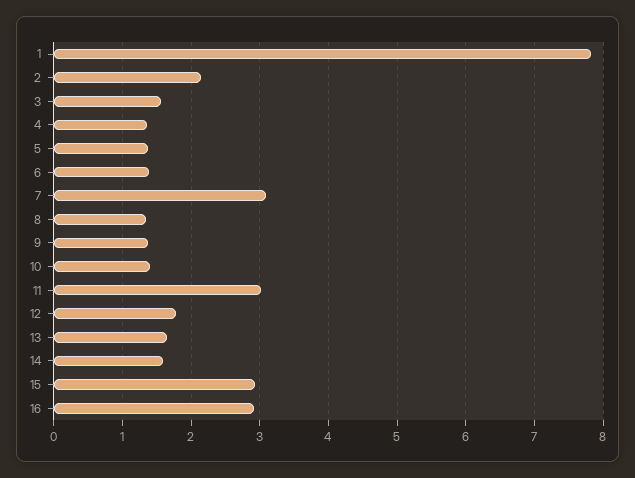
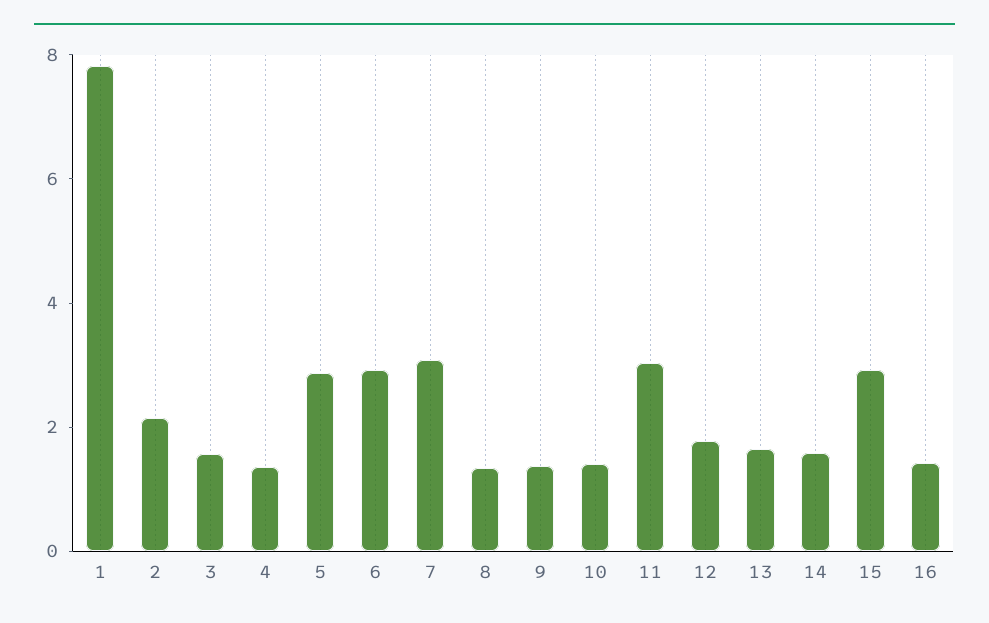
  {
    "1": 7.8,
    "2": 2.2,
    "3": 1.6,
    "4": 1.4,
-   "5": 1.4,
+   "5": 3,
-   "6": 1.4,
+   "6": 3,
    "7": 3.1,
    "8": 1.3,
    "9": 1.4,
    "10": 1.4,
    "11": 3,
    "12": 1.8,
    "13": 1.6,
    "14": 1.6,
    "15": 2.9,
-   "16": 2.9
+   "16": 1.5
  }

